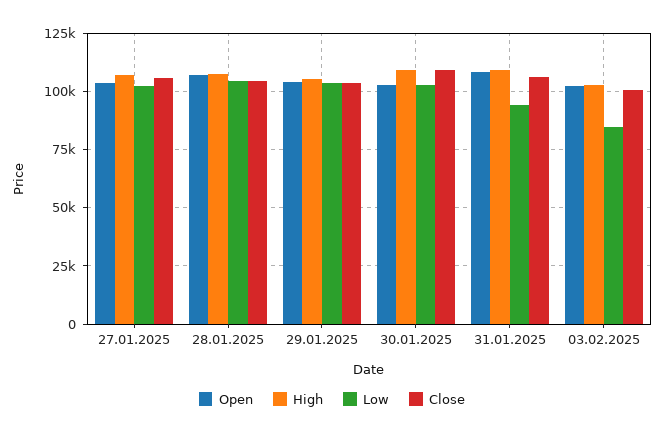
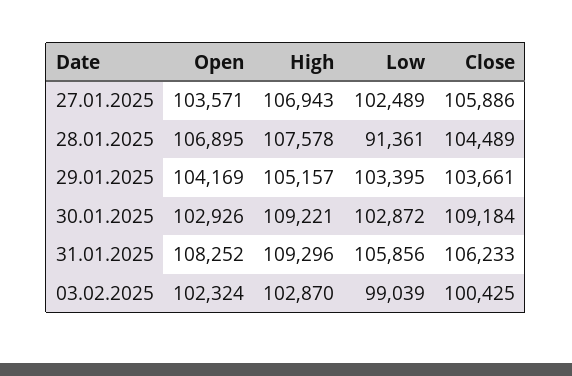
  {
    "Open": {
      "27.01.2025": 103571,
      "28.01.2025": 106895,
      "29.01.2025": 104169,
      "30.01.2025": 102926,
      "31.01.2025": 108252,
      "03.02.2025": 102324
    },
    "High": {
      "27.01.2025": 106943,
      "28.01.2025": 107578,
      "29.01.2025": 105157,
      "30.01.2025": 109221,
      "31.01.2025": 109296,
      "03.02.2025": 102870
    },
    "Low": {
      "27.01.2025": 102489,
-     "28.01.2025": 105000,
+     "28.01.2025": 91361,
      "29.01.2025": 103395,
      "30.01.2025": 102872,
-     "31.01.2025": 95000,
+     "31.01.2025": 105856,
-     "03.02.2025": 85000
+     "03.02.2025": 99039
    },
    "Close": {
      "27.01.2025": 105886,
      "28.01.2025": 104489,
      "29.01.2025": 103661,
      "30.01.2025": 109184,
      "31.01.2025": 106233,
      "03.02.2025": 100425
    }
  }

